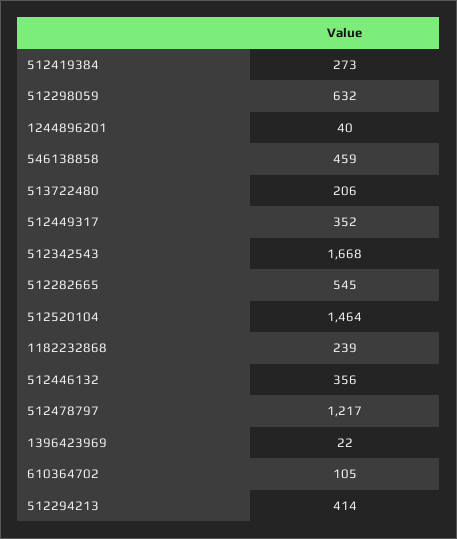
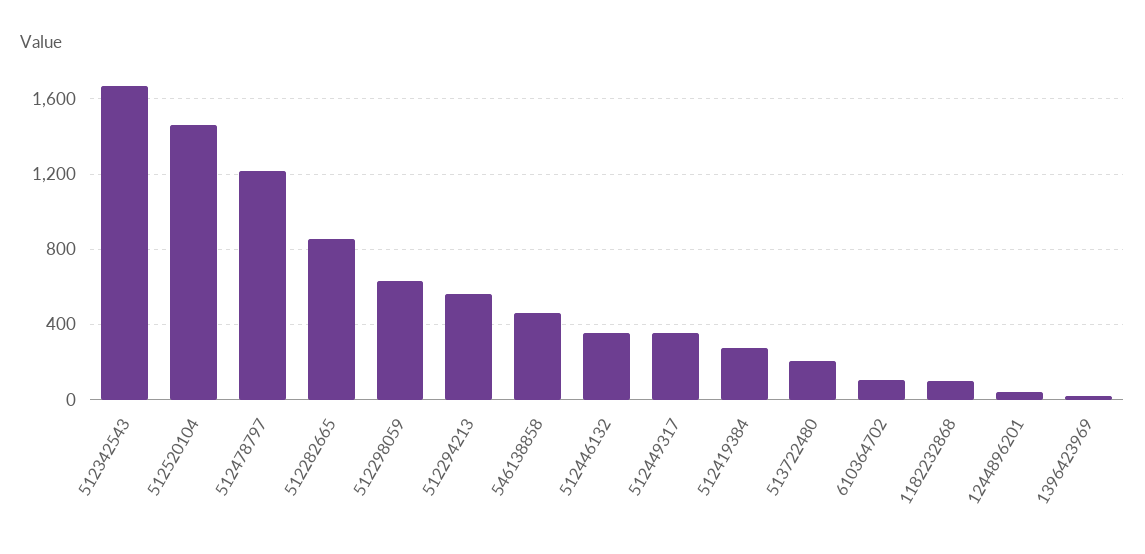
  {
    "512419384": 273,
    "512298059": 632,
    "1244896201": 40,
    "546138858": 459,
    "513722480": 206,
    "512449317": 352,
    "512342543": 1668,
-   "512282665": 545,
+   "512282665": 850,
    "512520104": 1464,
-   "1182232868": 239,
+   "1182232868": 100,
    "512446132": 356,
    "512478797": 1217,
    "1396423969": 22,
    "610364702": 105,
-   "512294213": 414
+   "512294213": 550
  }

